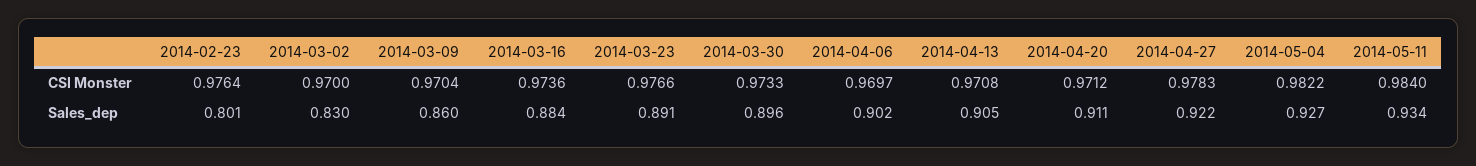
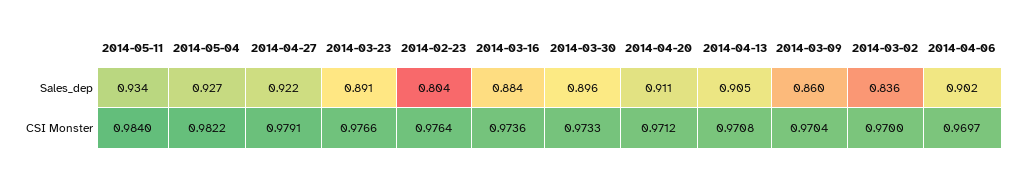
  {
    "2014-02-23": {
      "CSI Monster": 0.9764,
-     "Sales_dep": 0.801
+     "Sales_dep": 0.804
    },
    "2014-03-02": {
      "CSI Monster": 0.97,
-     "Sales_dep": 0.83
+     "Sales_dep": 0.836
    },
    "2014-03-09": {
      "CSI Monster": 0.9704,
      "Sales_dep": 0.86
    },
    "2014-03-16": {
      "CSI Monster": 0.9736,
      "Sales_dep": 0.884
    },
    "2014-03-23": {
      "CSI Monster": 0.9766,
      "Sales_dep": 0.891
    },
    "2014-03-30": {
      "CSI Monster": 0.9733,
      "Sales_dep": 0.896
    },
    "2014-04-06": {
      "CSI Monster": 0.9697,
      "Sales_dep": 0.902
    },
    "2014-04-13": {
      "CSI Monster": 0.9708,
      "Sales_dep": 0.905
    },
    "2014-04-20": {
      "CSI Monster": 0.9712,
      "Sales_dep": 0.911
    },
    "2014-04-27": {
-     "CSI Monster": 0.9783,
+     "CSI Monster": 0.9791,
      "Sales_dep": 0.922
    },
    "2014-05-04": {
      "CSI Monster": 0.9822,
      "Sales_dep": 0.927
    },
    "2014-05-11": {
      "CSI Monster": 0.984,
      "Sales_dep": 0.934
    }
  }

